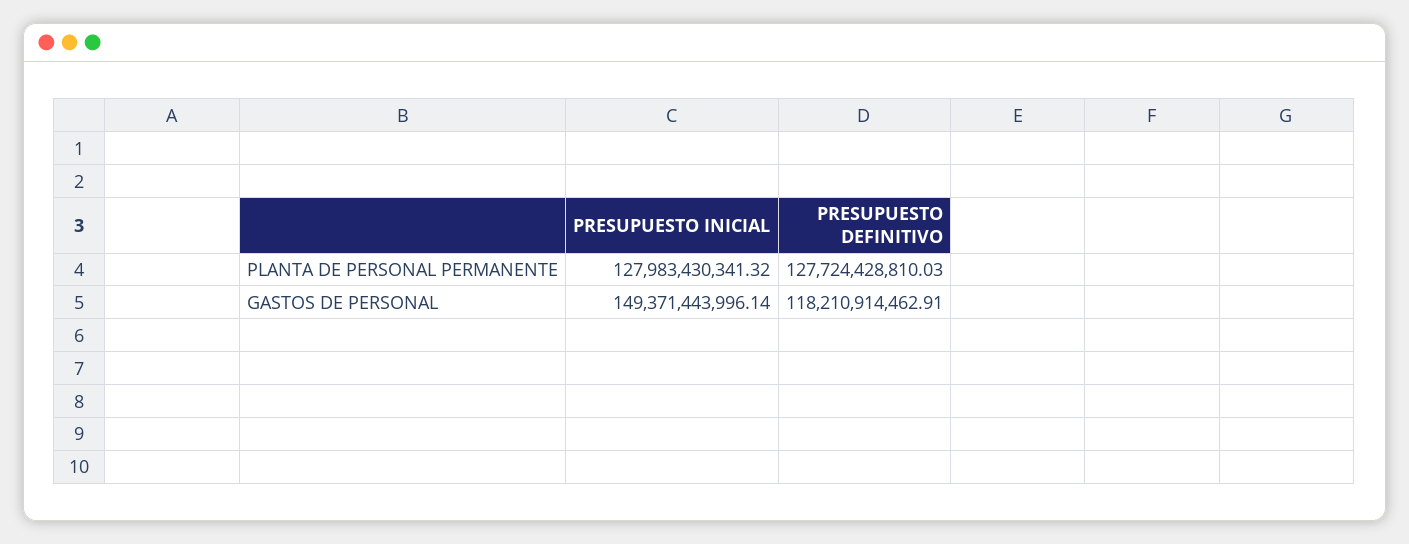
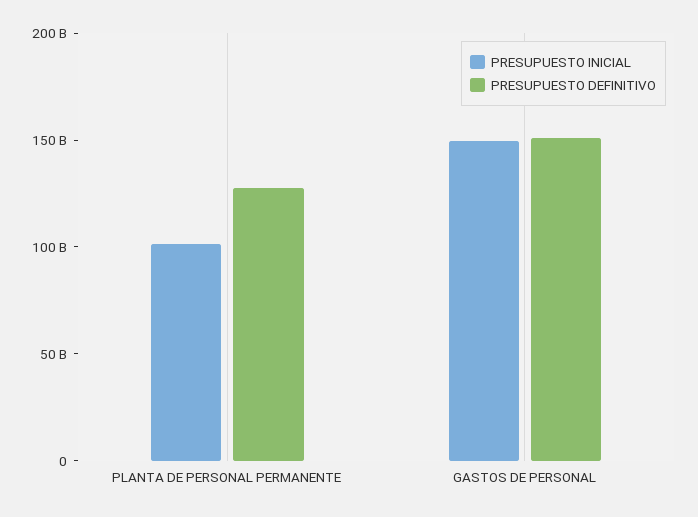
  {
    "PRESUPUESTO INICIAL": {
-     "PLANTA DE PERSONAL PERMANENTE": 127983430341.32,
+     "PLANTA DE PERSONAL PERMANENTE": 100000000000,
      "GASTOS DE PERSONAL": 149371443996.14
    },
    "PRESUPUESTO DEFINITIVO": {
      "PLANTA DE PERSONAL PERMANENTE": 127724428810.03,
-     "GASTOS DE PERSONAL": 118210914462.91
+     "GASTOS DE PERSONAL": 150000000000
    }
  }

